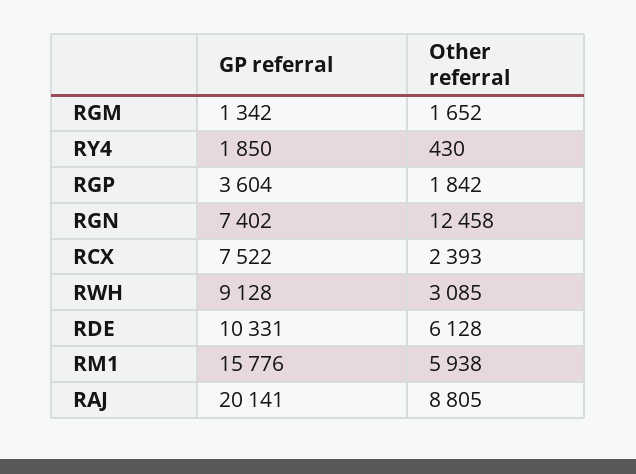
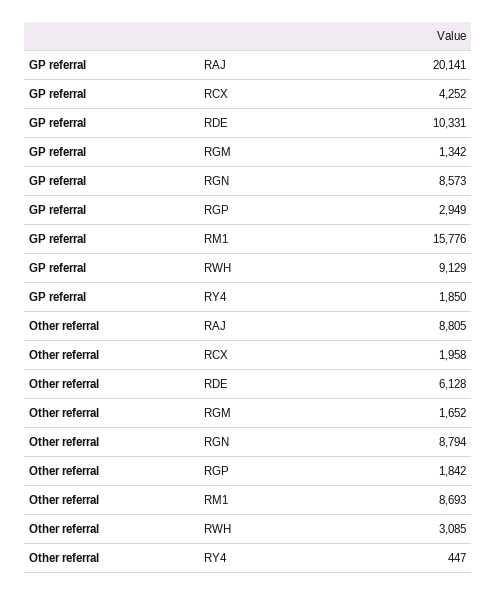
  {
    "GP referral": {
      "RGM": 1342,
      "RY4": 1850,
-     "RGP": 3604,
+     "RGP": 2949,
-     "RGN": 7402,
+     "RGN": 8573,
-     "RCX": 7522,
+     "RCX": 4252,
-     "RWH": 9128,
+     "RWH": 9129,
      "RDE": 10331,
      "RM1": 15776,
      "RAJ": 20141
    },
    "Other referral": {
      "RGM": 1652,
-     "RY4": 430,
+     "RY4": 447,
      "RGP": 1842,
-     "RGN": 12458,
+     "RGN": 8794,
-     "RCX": 2393,
+     "RCX": 1958,
      "RWH": 3085,
      "RDE": 6128,
-     "RM1": 5938,
+     "RM1": 8693,
      "RAJ": 8805
    }
  }

